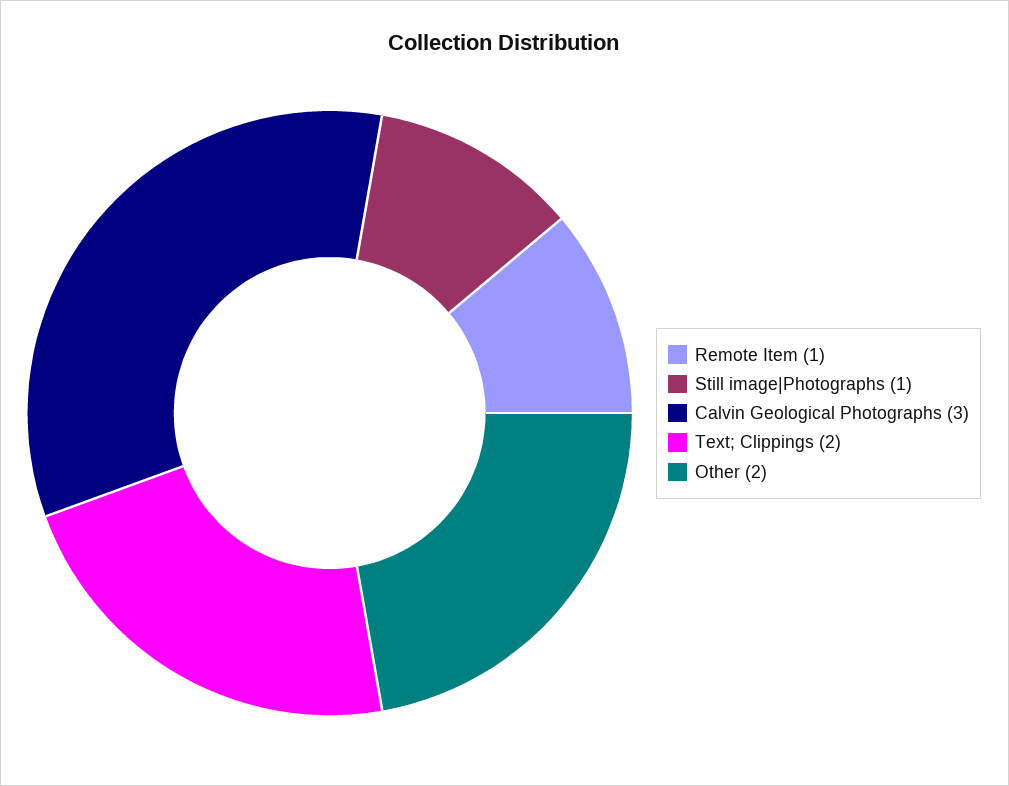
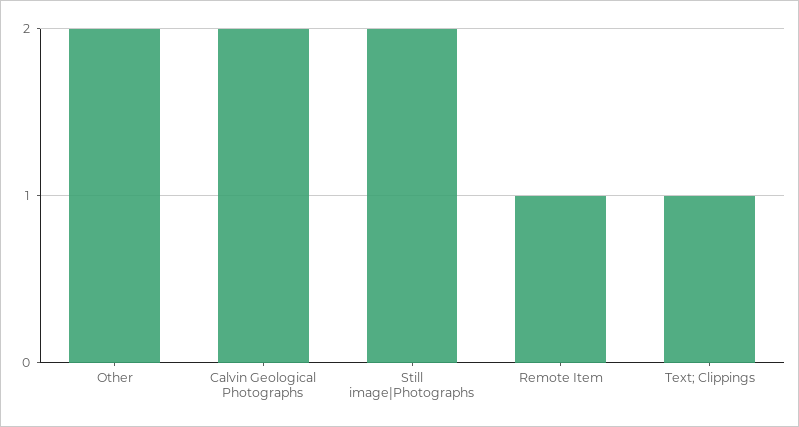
  {
    "Remote Item": 1,
-   "Still image|Photographs": 1,
+   "Still image|Photographs": 2,
-   "Calvin Geological Photographs": 3,
+   "Calvin Geological Photographs": 2,
-   "Text; Clippings": 2,
+   "Text; Clippings": 1,
    "Other": 2
  }

